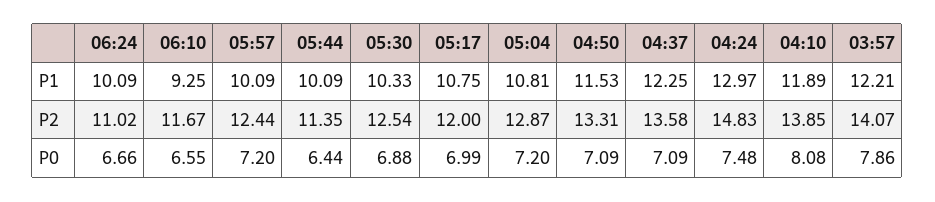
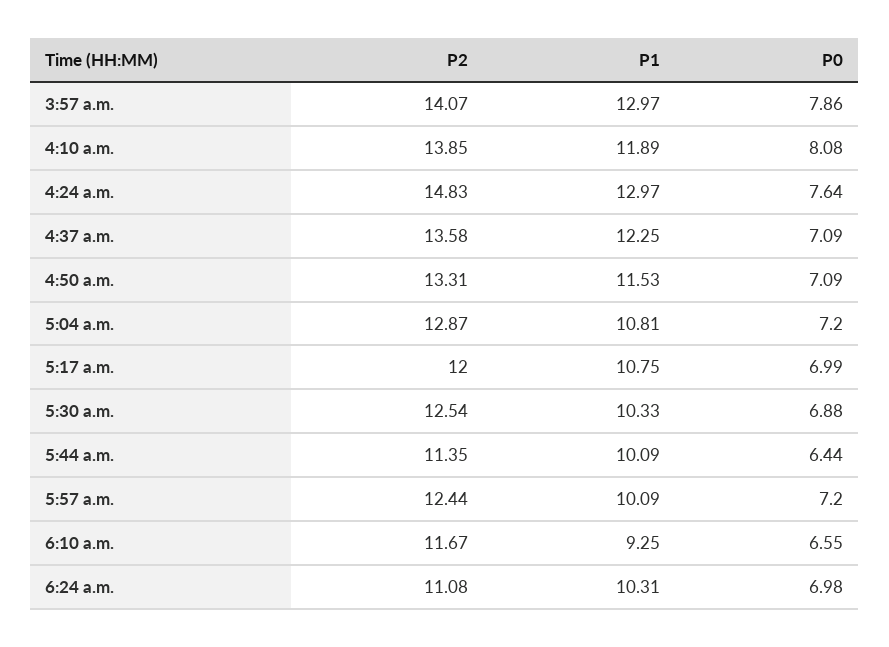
  {
    "06:24": {
-     "P1": 10.09,
+     "P1": 10.31,
-     "P2": 11.02,
+     "P2": 11.08,
-     "P0": 6.66
+     "P0": 6.98
    },
    "06:10": {
      "P1": 9.25,
      "P2": 11.67,
      "P0": 6.55
    },
    "05:57": {
      "P1": 10.09,
      "P2": 12.44,
      "P0": 7.2
    },
    "05:44": {
      "P1": 10.09,
      "P2": 11.35,
      "P0": 6.44
    },
    "05:30": {
      "P1": 10.33,
      "P2": 12.54,
      "P0": 6.88
    },
    "05:17": {
      "P1": 10.75,
      "P2": 12,
      "P0": 6.99
    },
    "05:04": {
      "P1": 10.81,
      "P2": 12.87,
      "P0": 7.2
    },
    "04:50": {
      "P1": 11.53,
      "P2": 13.31,
      "P0": 7.09
    },
    "04:37": {
      "P1": 12.25,
      "P2": 13.58,
      "P0": 7.09
    },
    "04:24": {
      "P1": 12.97,
      "P2": 14.83,
-     "P0": 7.48
+     "P0": 7.64
    },
    "04:10": {
      "P1": 11.89,
      "P2": 13.85,
      "P0": 8.08
    },
    "03:57": {
-     "P1": 12.21,
+     "P1": 12.97,
      "P2": 14.07,
      "P0": 7.86
    }
  }

